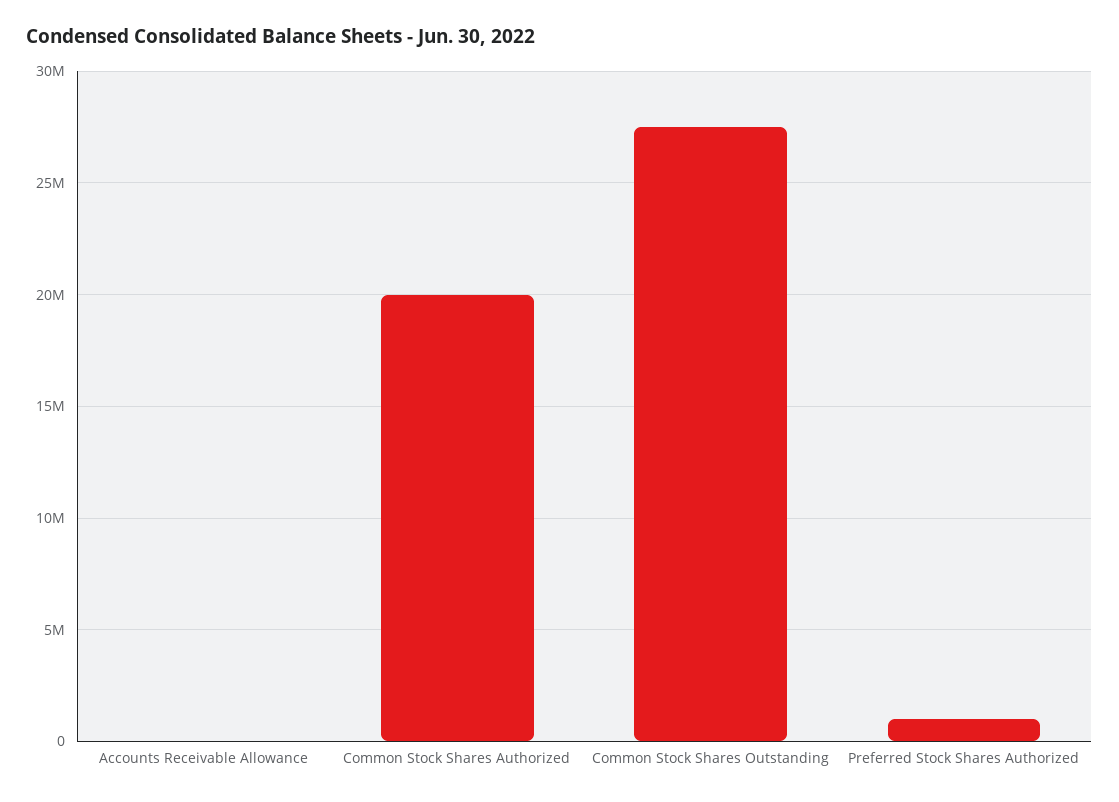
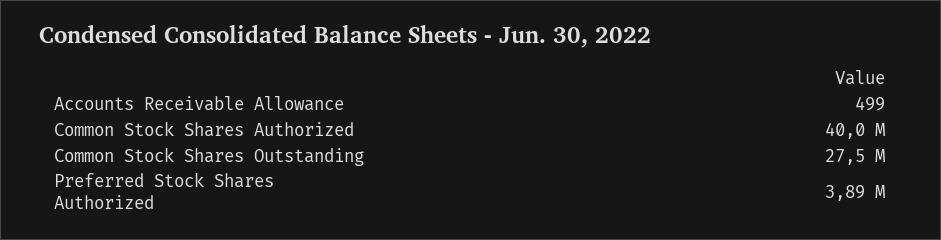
  {
    "Accounts Receivable Allowance": 499,
-   "Common Stock Shares Authorized": 20000000,
+   "Common Stock Shares Authorized": 40000000,
    "Common Stock Shares Outstanding": 27500000,
-   "Preferred Stock Shares Authorized": 1000000
+   "Preferred Stock Shares Authorized": 3890000
  }

